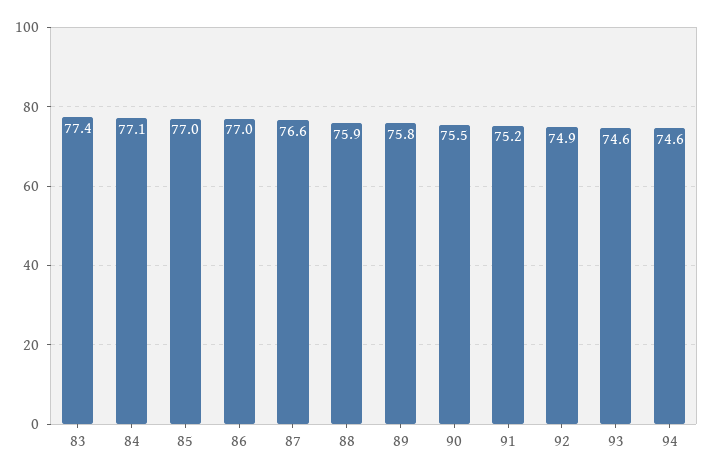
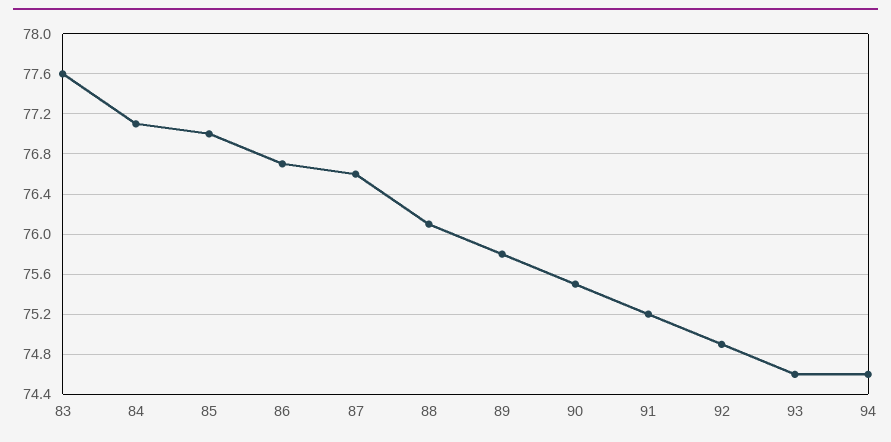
  {
-   "83": 77.4,
+   "83": 77.6,
    "84": 77.1,
    "85": 77,
-   "86": 77,
+   "86": 76.7,
    "87": 76.6,
-   "88": 75.9,
+   "88": 76.1,
    "89": 75.8,
    "90": 75.5,
    "91": 75.2,
    "92": 74.9,
    "93": 74.6,
    "94": 74.6
  }

